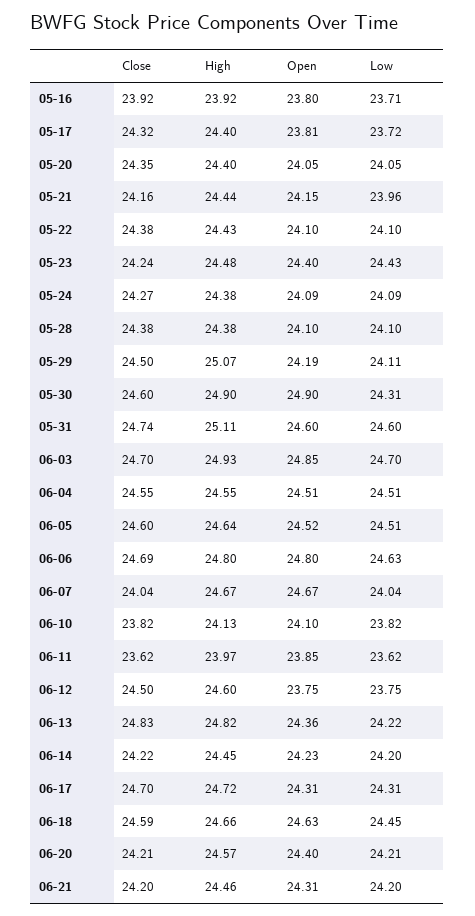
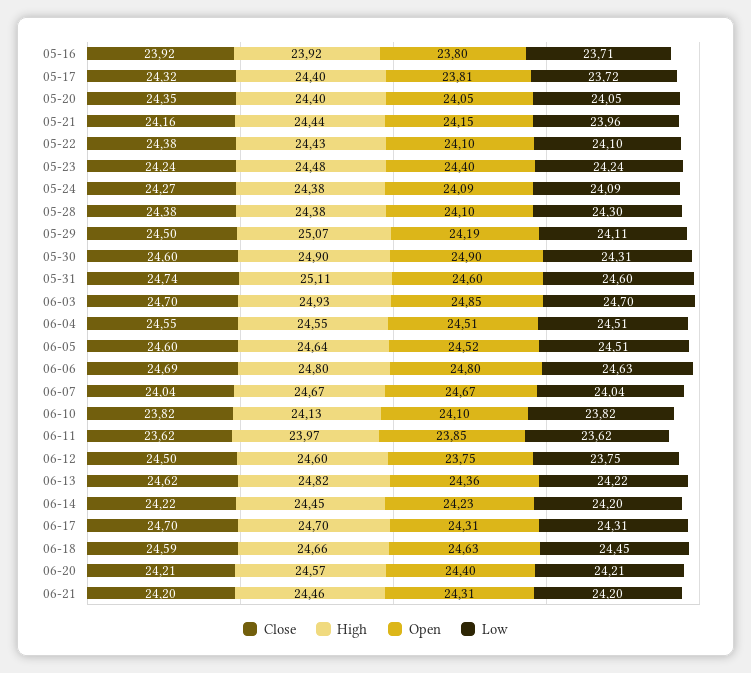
  {
    "Close": {
      "05-16": 23.92,
      "05-17": 24.32,
      "05-20": 24.35,
      "05-21": 24.16,
      "05-22": 24.38,
      "05-23": 24.24,
      "05-24": 24.27,
      "05-28": 24.38,
      "05-29": 24.5,
      "05-30": 24.6,
      "05-31": 24.74,
      "06-03": 24.7,
      "06-04": 24.55,
      "06-05": 24.6,
      "06-06": 24.69,
      "06-07": 24.04,
      "06-10": 23.82,
      "06-11": 23.62,
      "06-12": 24.5,
-     "06-13": 24.83,
+     "06-13": 24.62,
      "06-14": 24.22,
      "06-17": 24.7,
      "06-18": 24.59,
      "06-20": 24.21,
      "06-21": 24.2
    },
    "High": {
      "05-16": 23.92,
      "05-17": 24.4,
      "05-20": 24.4,
      "05-21": 24.44,
      "05-22": 24.43,
      "05-23": 24.48,
      "05-24": 24.38,
      "05-28": 24.38,
      "05-29": 25.07,
      "05-30": 24.9,
      "05-31": 25.11,
      "06-03": 24.93,
      "06-04": 24.55,
      "06-05": 24.64,
      "06-06": 24.8,
      "06-07": 24.67,
      "06-10": 24.13,
      "06-11": 23.97,
      "06-12": 24.6,
      "06-13": 24.82,
      "06-14": 24.45,
-     "06-17": 24.72,
+     "06-17": 24.7,
      "06-18": 24.66,
      "06-20": 24.57,
      "06-21": 24.46
    },
    "Open": {
      "05-16": 23.8,
      "05-17": 23.81,
      "05-20": 24.05,
      "05-21": 24.15,
      "05-22": 24.1,
      "05-23": 24.4,
      "05-24": 24.09,
      "05-28": 24.1,
      "05-29": 24.19,
      "05-30": 24.9,
      "05-31": 24.6,
      "06-03": 24.85,
      "06-04": 24.51,
      "06-05": 24.52,
      "06-06": 24.8,
      "06-07": 24.67,
      "06-10": 24.1,
      "06-11": 23.85,
      "06-12": 23.75,
      "06-13": 24.36,
      "06-14": 24.23,
      "06-17": 24.31,
      "06-18": 24.63,
      "06-20": 24.4,
      "06-21": 24.31
    },
    "Low": {
      "05-16": 23.71,
      "05-17": 23.72,
      "05-20": 24.05,
      "05-21": 23.96,
      "05-22": 24.1,
-     "05-23": 24.43,
+     "05-23": 24.24,
      "05-24": 24.09,
-     "05-28": 24.1,
+     "05-28": 24.3,
      "05-29": 24.11,
      "05-30": 24.31,
      "05-31": 24.6,
      "06-03": 24.7,
      "06-04": 24.51,
      "06-05": 24.51,
      "06-06": 24.63,
      "06-07": 24.04,
      "06-10": 23.82,
      "06-11": 23.62,
      "06-12": 23.75,
      "06-13": 24.22,
      "06-14": 24.2,
      "06-17": 24.31,
      "06-18": 24.45,
      "06-20": 24.21,
      "06-21": 24.2
    }
  }

